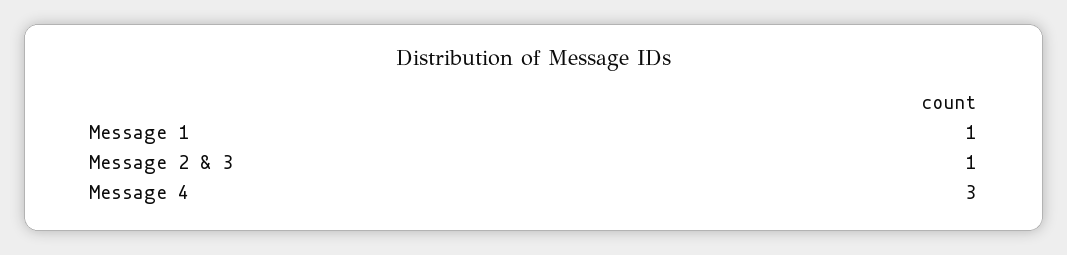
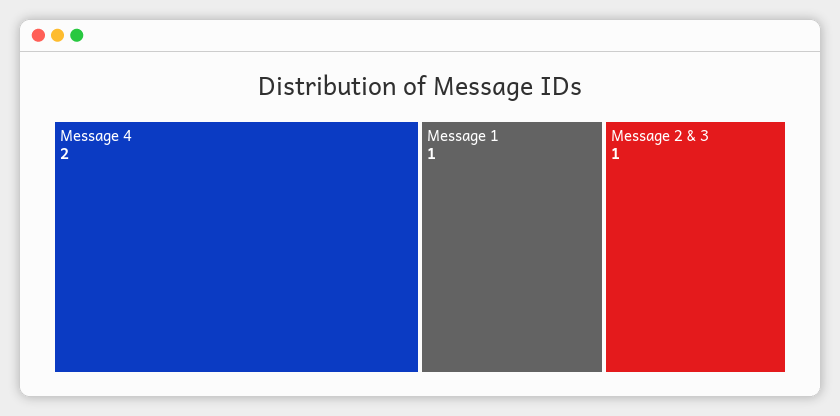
  {
    "Message 1": 1,
    "Message 2 & 3": 1,
-   "Message 4": 3
+   "Message 4": 2
  }

